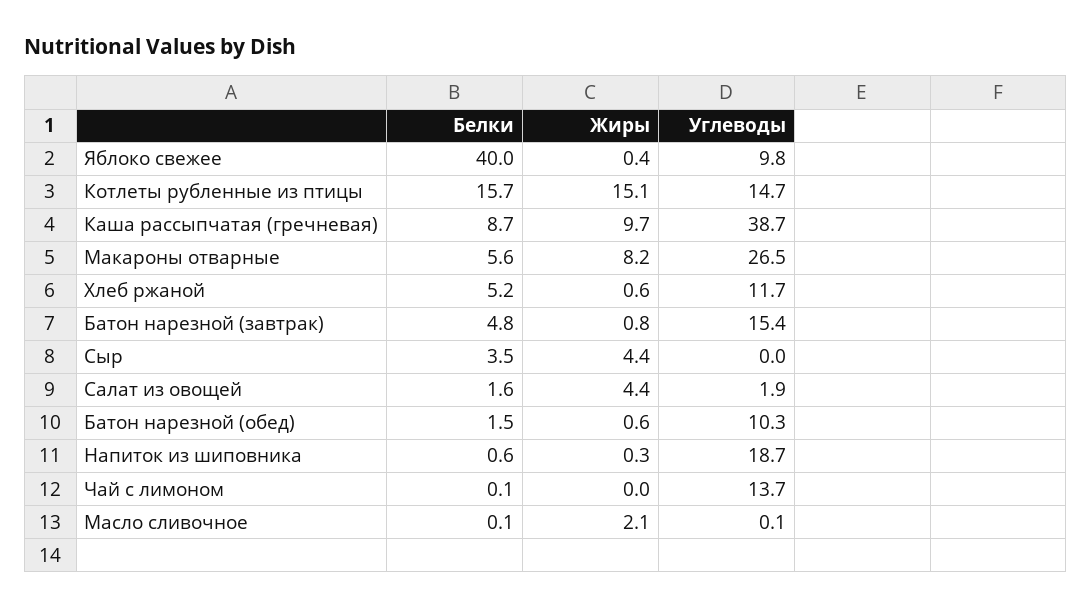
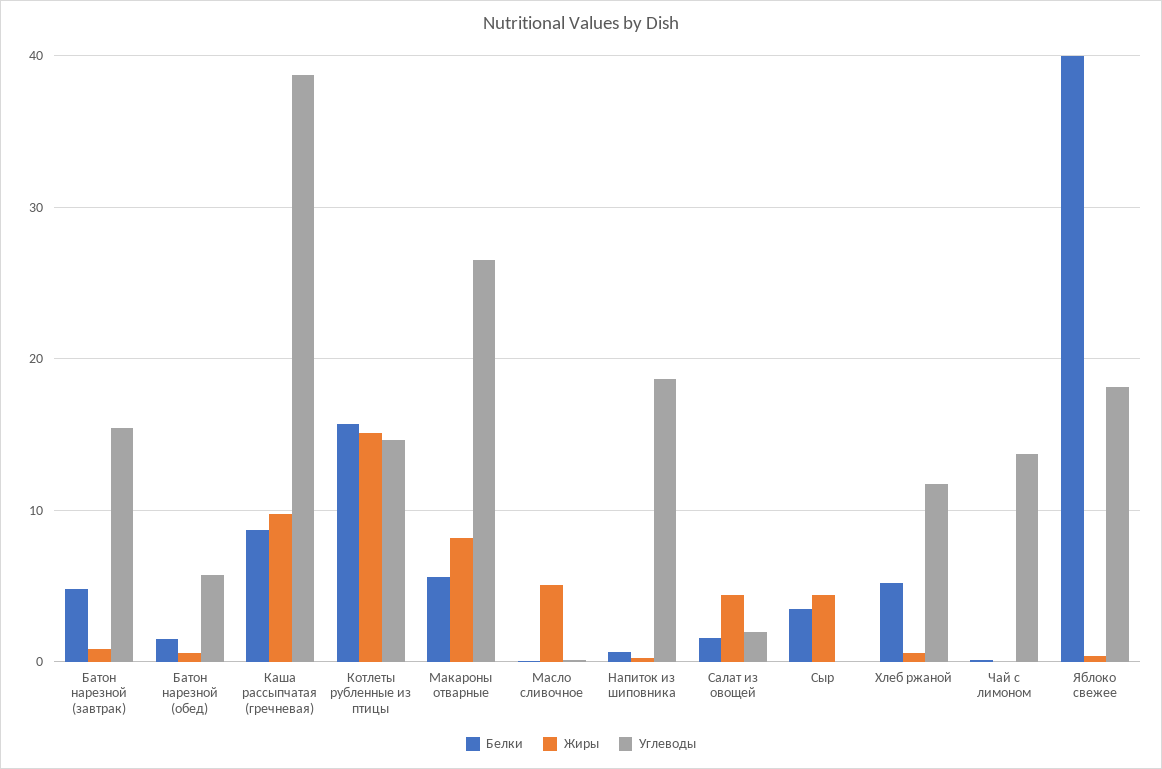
  {
    "Белки": {
      "Яблоко свежее": 40,
      "Котлеты рубленные из птицы": 15.7,
      "Каша рассыпчатая (гречневая)": 8.7,
      "Макароны отварные": 5.6,
      "Хлеб ржаной": 5.2,
      "Батон нарезной (завтрак)": 4.8,
      "Сыр": 3.5,
      "Салат из овощей": 1.6,
      "Батон нарезной (обед)": 1.5,
      "Напиток из шиповника": 0.6,
      "Чай с лимоном": 0.1,
      "Масло сливочное": 0.1
    },
    "Жиры": {
      "Яблоко свежее": 0.4,
      "Котлеты рубленные из птицы": 15.1,
      "Каша рассыпчатая (гречневая)": 9.7,
      "Макароны отварные": 8.2,
      "Хлеб ржаной": 0.6,
      "Батон нарезной (завтрак)": 0.8,
      "Сыр": 4.4,
      "Салат из овощей": 4.4,
      "Батон нарезной (обед)": 0.6,
      "Напиток из шиповника": 0.3,
      "Чай с лимоном": 0,
-     "Масло сливочное": 2.1
+     "Масло сливочное": 5
    },
    "Углеводы": {
-     "Яблоко свежее": 9.8,
+     "Яблоко свежее": 18,
      "Котлеты рубленные из птицы": 14.7,
      "Каша рассыпчатая (гречневая)": 38.7,
      "Макароны отварные": 26.5,
      "Хлеб ржаной": 11.7,
      "Батон нарезной (завтрак)": 15.4,
      "Сыр": 0,
      "Салат из овощей": 1.9,
-     "Батон нарезной (обед)": 10.3,
+     "Батон нарезной (обед)": 6,
      "Напиток из шиповника": 18.7,
      "Чай с лимоном": 13.7,
      "Масло сливочное": 0.1
    }
  }

